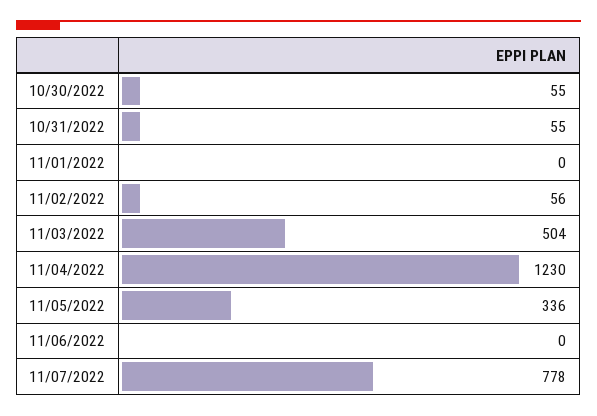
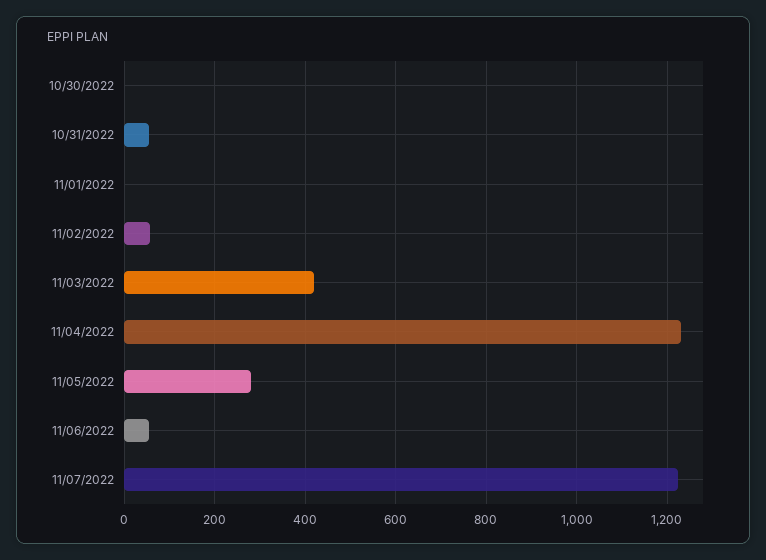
  {
-   "10/30/2022": 55,
+   "10/30/2022": 0,
    "10/31/2022": 55,
    "11/01/2022": 0,
    "11/02/2022": 56,
-   "11/03/2022": 504,
+   "11/03/2022": 420,
    "11/04/2022": 1230,
-   "11/05/2022": 336,
+   "11/05/2022": 280,
-   "11/06/2022": 0,
+   "11/06/2022": 60,
-   "11/07/2022": 778
+   "11/07/2022": 1220
  }

